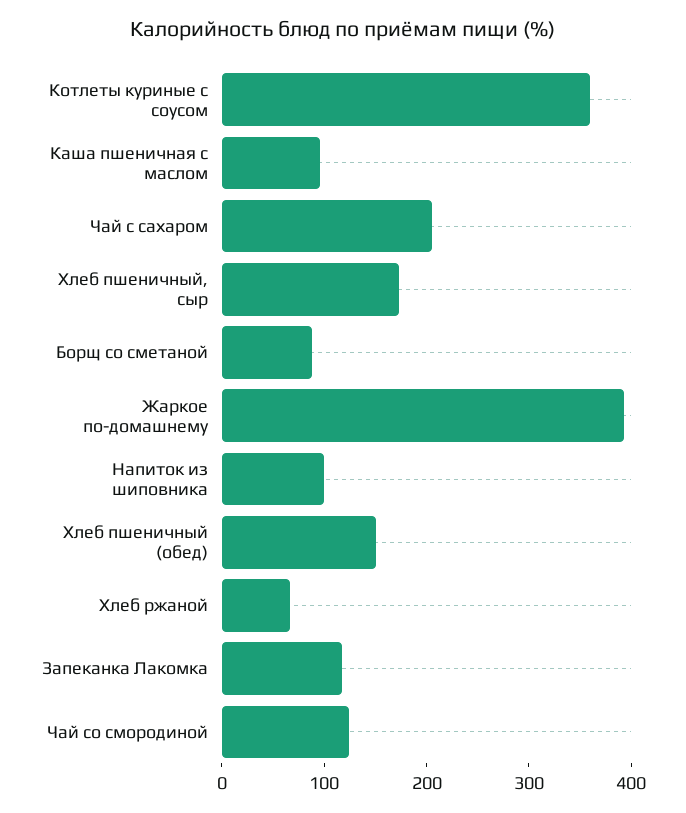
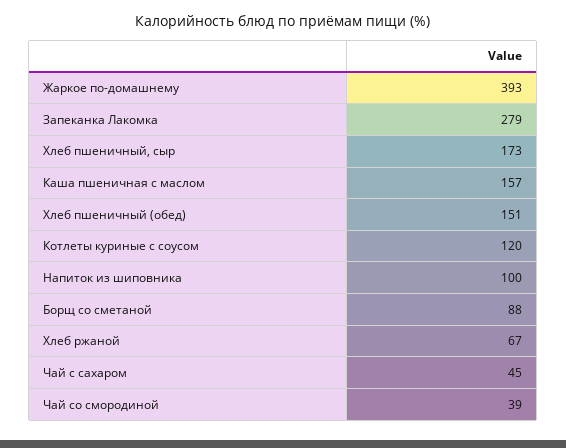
  {
-   "Котлеты куриные с соусом": 360,
+   "Котлеты куриные с соусом": 120,
-   "Каша пшеничная с маслом": 100,
+   "Каша пшеничная с маслом": 157,
-   "Чай с сахаром": 200,
+   "Чай с сахаром": 45,
    "Хлеб пшеничный, сыр": 173,
    "Борщ со сметаной": 88,
    "Жаркое по-домашнему": 393,
    "Напиток из шиповника": 100,
    "Хлеб пшеничный (обед)": 151,
    "Хлеб ржаной": 67,
-   "Запеканка Лакомка": 120,
+   "Запеканка Лакомка": 279,
-   "Чай со смородиной": 120
+   "Чай со смородиной": 39
  }

